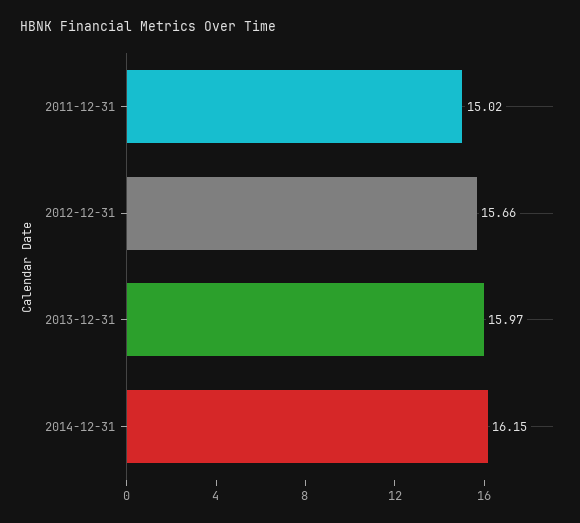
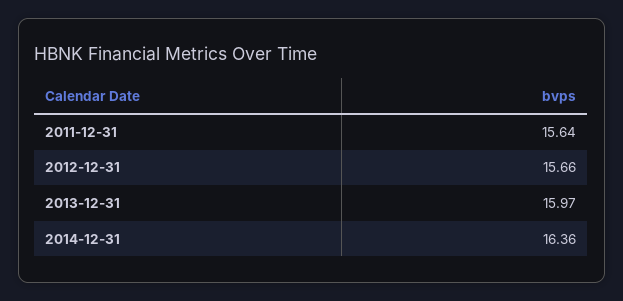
  {
-   "2011-12-31": 15.02,
+   "2011-12-31": 15.64,
    "2012-12-31": 15.66,
    "2013-12-31": 15.97,
-   "2014-12-31": 16.15
+   "2014-12-31": 16.36
  }

